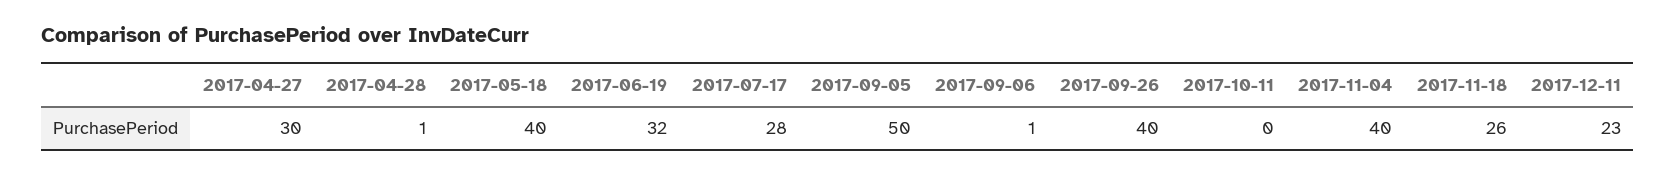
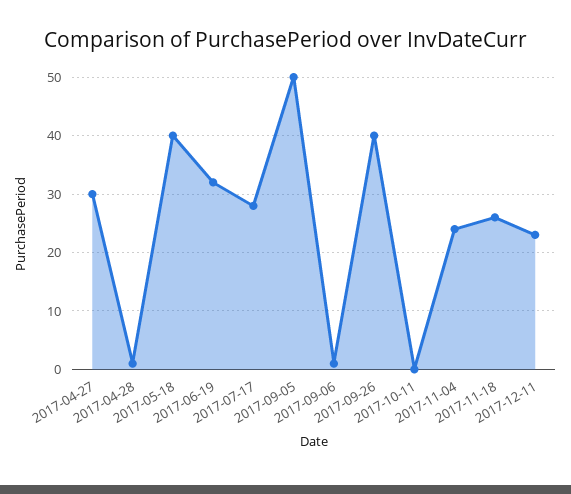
  {
    "2017-04-27": 30,
    "2017-04-28": 1,
    "2017-05-18": 40,
    "2017-06-19": 32,
    "2017-07-17": 28,
    "2017-09-05": 50,
    "2017-09-06": 1,
    "2017-09-26": 40,
    "2017-10-11": 0,
-   "2017-11-04": 40,
+   "2017-11-04": 25,
    "2017-11-18": 26,
    "2017-12-11": 23
  }

